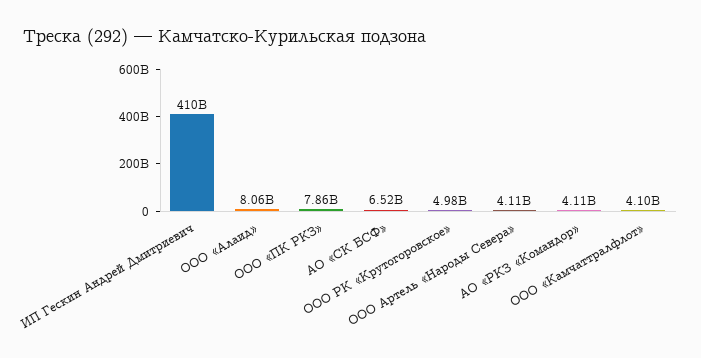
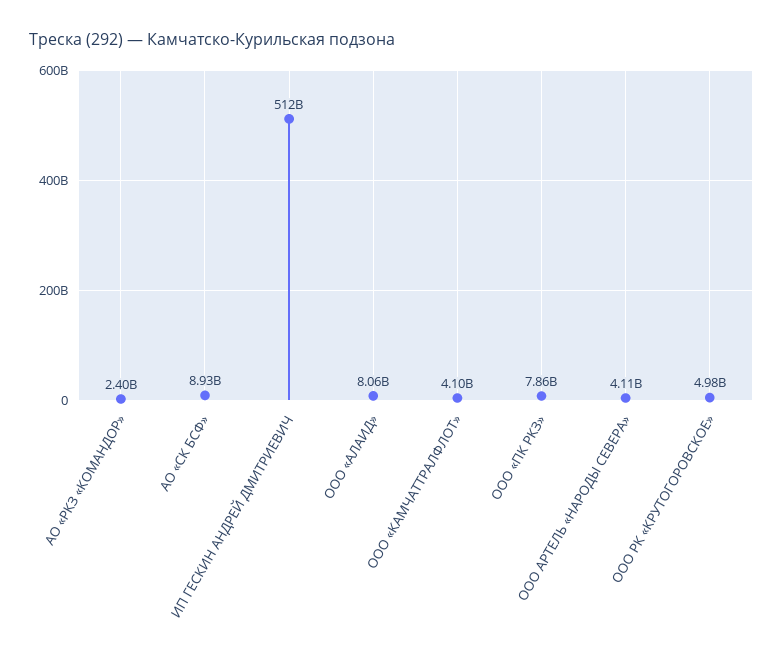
  {
-   "ИП Гескин Андрей Дмитриевич": 410000000000,
+   "ИП Гескин Андрей Дмитриевич": 512000000000,
    "ООО «Алаид»": 8060000000,
    "ООО «ПК РКЗ»": 7860000000,
-   "АО «СК БСФ»": 6520000000,
+   "АО «СК БСФ»": 8930000000,
    "ООО РК «Крутогоровское»": 4980000000,
    "ООО Артель «Народы Севера»": 4110000000,
-   "АО «РКЗ «Командор»": 4110000000,
+   "АО «РКЗ «Командор»": 2400000000,
    "ООО «Камчаттралфлот»": 4100000000
  }

